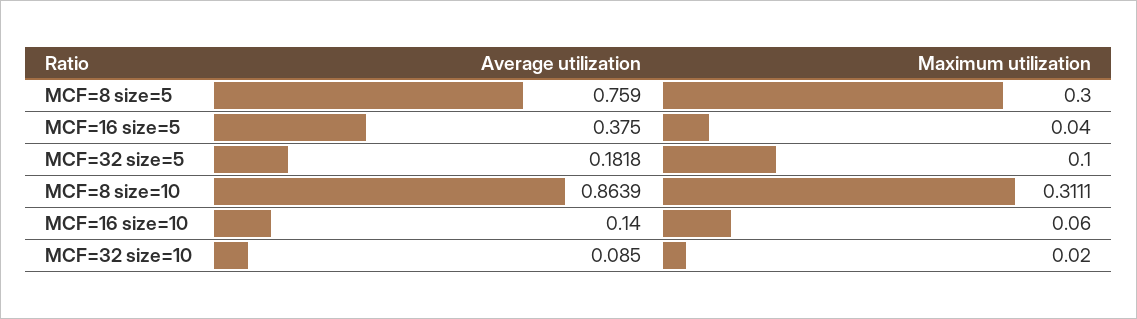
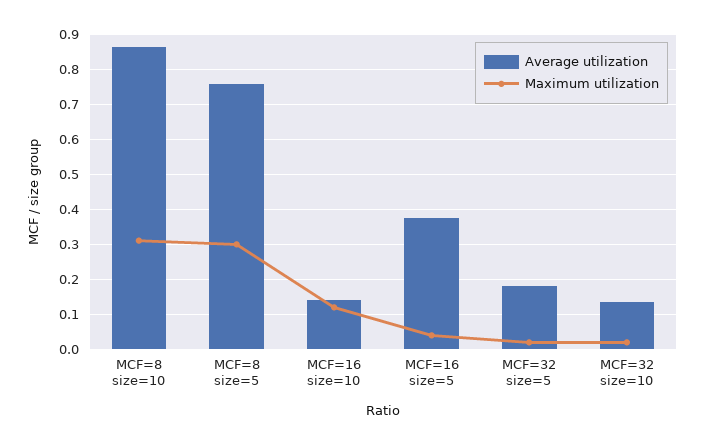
  {
    "Average utilization": {
      "MCF=8 size=5": 0.759,
      "MCF=16 size=5": 0.375,
      "MCF=32 size=5": 0.1818,
      "MCF=8 size=10": 0.8639,
      "MCF=16 size=10": 0.14,
-     "MCF=32 size=10": 0.085
+     "MCF=32 size=10": 0.14
    },
    "Maximum utilization": {
      "MCF=8 size=5": 0.3,
      "MCF=16 size=5": 0.04,
-     "MCF=32 size=5": 0.1,
+     "MCF=32 size=5": 0.02,
      "MCF=8 size=10": 0.3111,
-     "MCF=16 size=10": 0.06,
+     "MCF=16 size=10": 0.12,
      "MCF=32 size=10": 0.02
    }
  }

